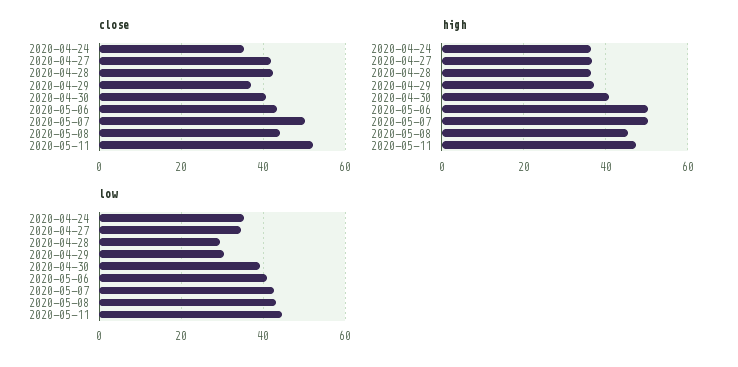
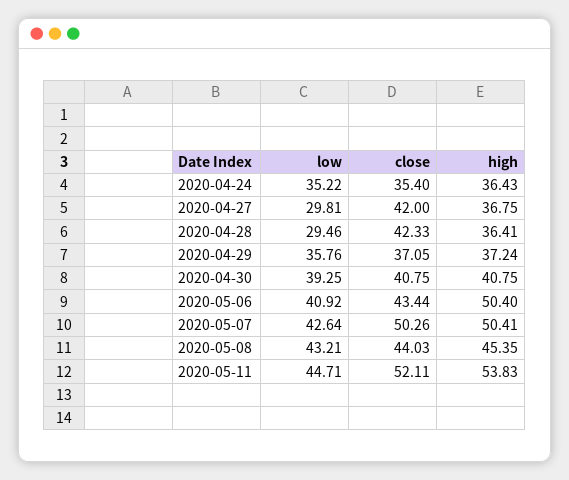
  {
    "close": {
      "2020-04-24": 35.4,
      "2020-04-27": 42,
      "2020-04-28": 42.33,
      "2020-04-29": 37.05,
      "2020-04-30": 40.75,
      "2020-05-06": 43.44,
      "2020-05-07": 50.26,
      "2020-05-08": 44.03,
      "2020-05-11": 52.11
    },
    "high": {
      "2020-04-24": 36.43,
      "2020-04-27": 36.75,
      "2020-04-28": 36.41,
      "2020-04-29": 37.24,
      "2020-04-30": 40.75,
      "2020-05-06": 50.4,
      "2020-05-07": 50.41,
      "2020-05-08": 45.35,
-     "2020-05-11": 48
+     "2020-05-11": 53.83
    },
    "low": {
      "2020-04-24": 35.22,
-     "2020-04-27": 34,
+     "2020-04-27": 29.81,
      "2020-04-28": 29.46,
-     "2020-04-29": 30,
+     "2020-04-29": 35.76,
      "2020-04-30": 39.25,
      "2020-05-06": 40.92,
      "2020-05-07": 42.64,
      "2020-05-08": 43.21,
      "2020-05-11": 44.71
    }
  }

